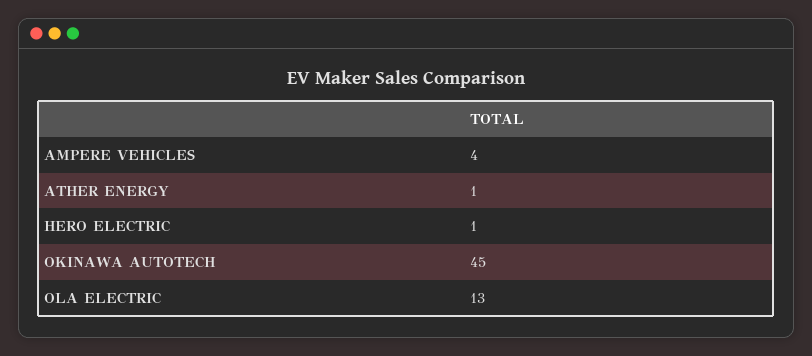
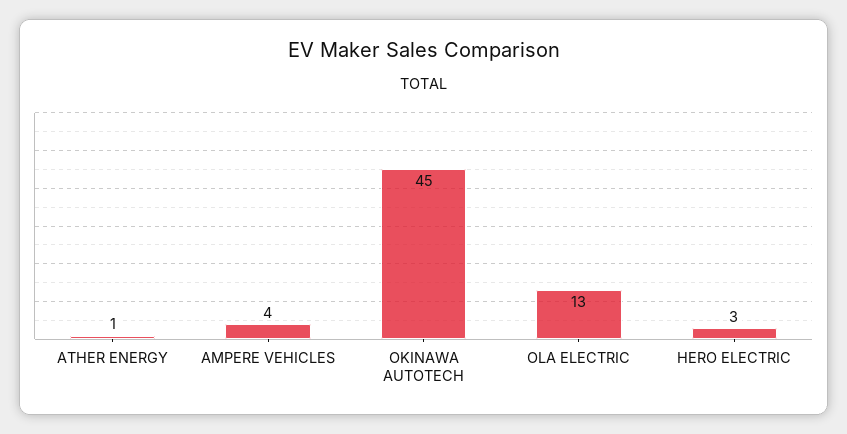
  {
    "AMPERE VEHICLES": 4,
    "ATHER ENERGY": 1,
-   "HERO ELECTRIC": 1,
+   "HERO ELECTRIC": 3,
    "OKINAWA AUTOTECH": 45,
    "OLA ELECTRIC": 13
  }

